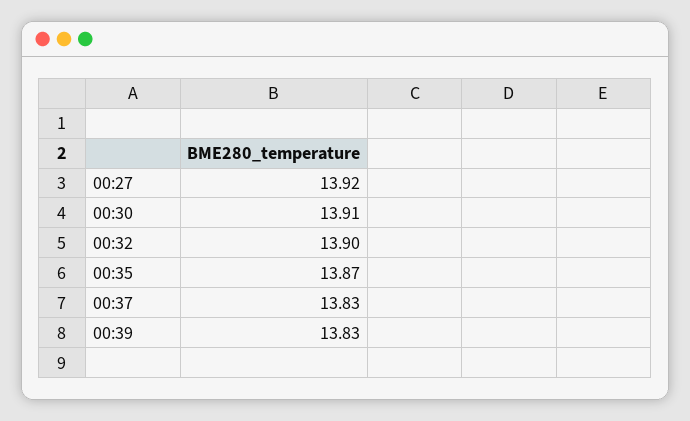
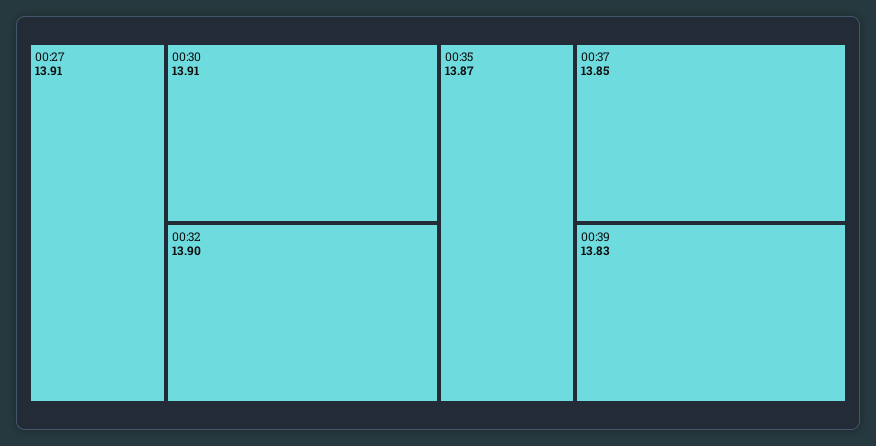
  {
-   "00:27": 13.92,
+   "00:27": 13.91,
    "00:30": 13.91,
    "00:32": 13.9,
    "00:35": 13.87,
-   "00:37": 13.83,
+   "00:37": 13.85,
    "00:39": 13.83
  }

